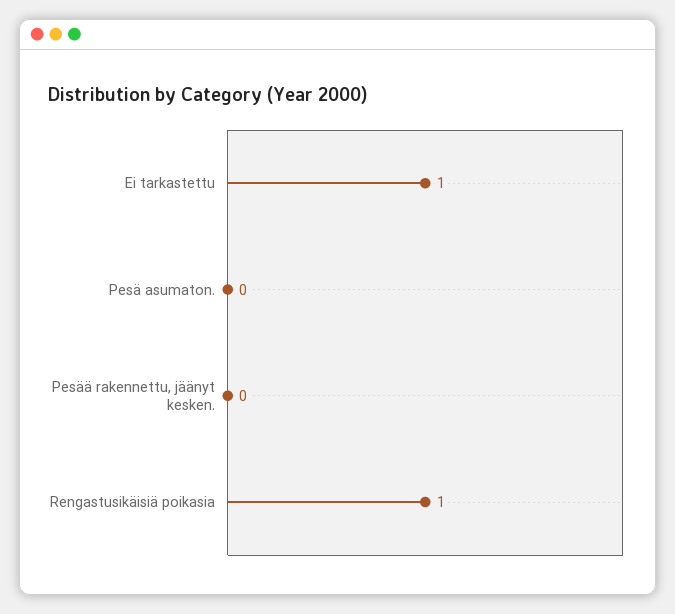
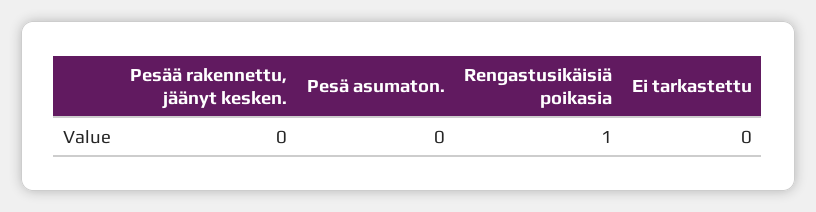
  {
-   "Ei tarkastettu": 1,
+   "Ei tarkastettu": 0,
    "Pesä asumaton.": 0,
    "Pesää rakennettu, jäänyt kesken.": 0,
    "Rengastusikäisiä poikasia": 1
  }

